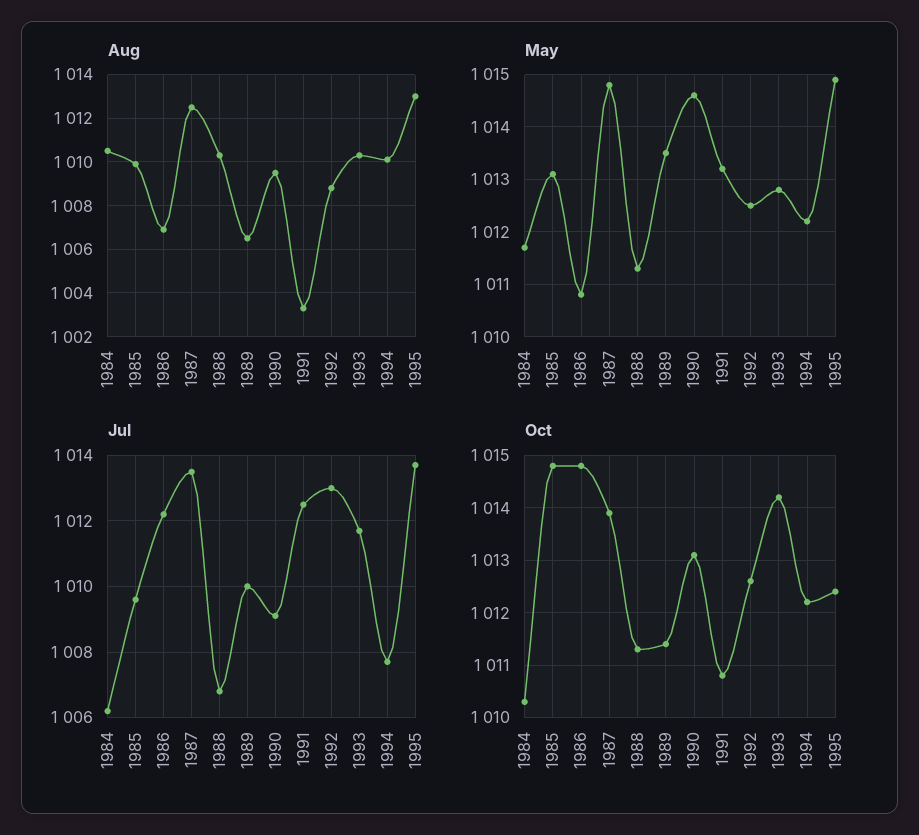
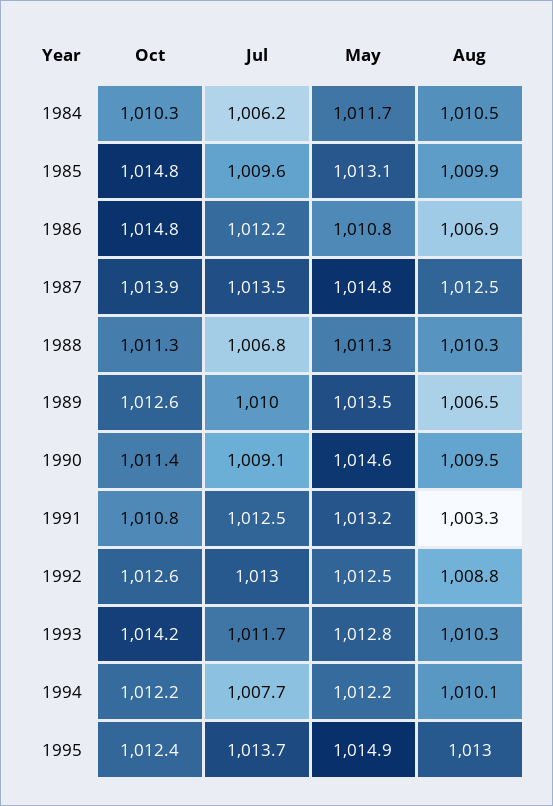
  {
    "Aug": {
      "1984": 1010.5,
      "1985": 1009.9,
      "1986": 1006.9,
      "1987": 1012.5,
      "1988": 1010.3,
      "1989": 1006.5,
      "1990": 1009.5,
      "1991": 1003.3,
      "1992": 1008.8,
      "1993": 1010.3,
      "1994": 1010.1,
      "1995": 1013
    },
    "May": {
      "1984": 1011.7,
      "1985": 1013.1,
      "1986": 1010.8,
      "1987": 1014.8,
      "1988": 1011.3,
      "1989": 1013.5,
      "1990": 1014.6,
      "1991": 1013.2,
      "1992": 1012.5,
      "1993": 1012.8,
      "1994": 1012.2,
      "1995": 1014.9
    },
    "Jul": {
      "1984": 1006.2,
      "1985": 1009.6,
      "1986": 1012.2,
      "1987": 1013.5,
      "1988": 1006.8,
      "1989": 1010,
      "1990": 1009.1,
      "1991": 1012.5,
      "1992": 1013,
      "1993": 1011.7,
      "1994": 1007.7,
      "1995": 1013.7
    },
    "Oct": {
      "1984": 1010.3,
      "1985": 1014.8,
      "1986": 1014.8,
      "1987": 1013.9,
      "1988": 1011.3,
-     "1989": 1011.5,
+     "1989": 1012.6,
-     "1990": 1013,
+     "1990": 1011.4,
      "1991": 1010.8,
      "1992": 1012.6,
      "1993": 1014.2,
      "1994": 1012.2,
      "1995": 1012.4
    }
  }

